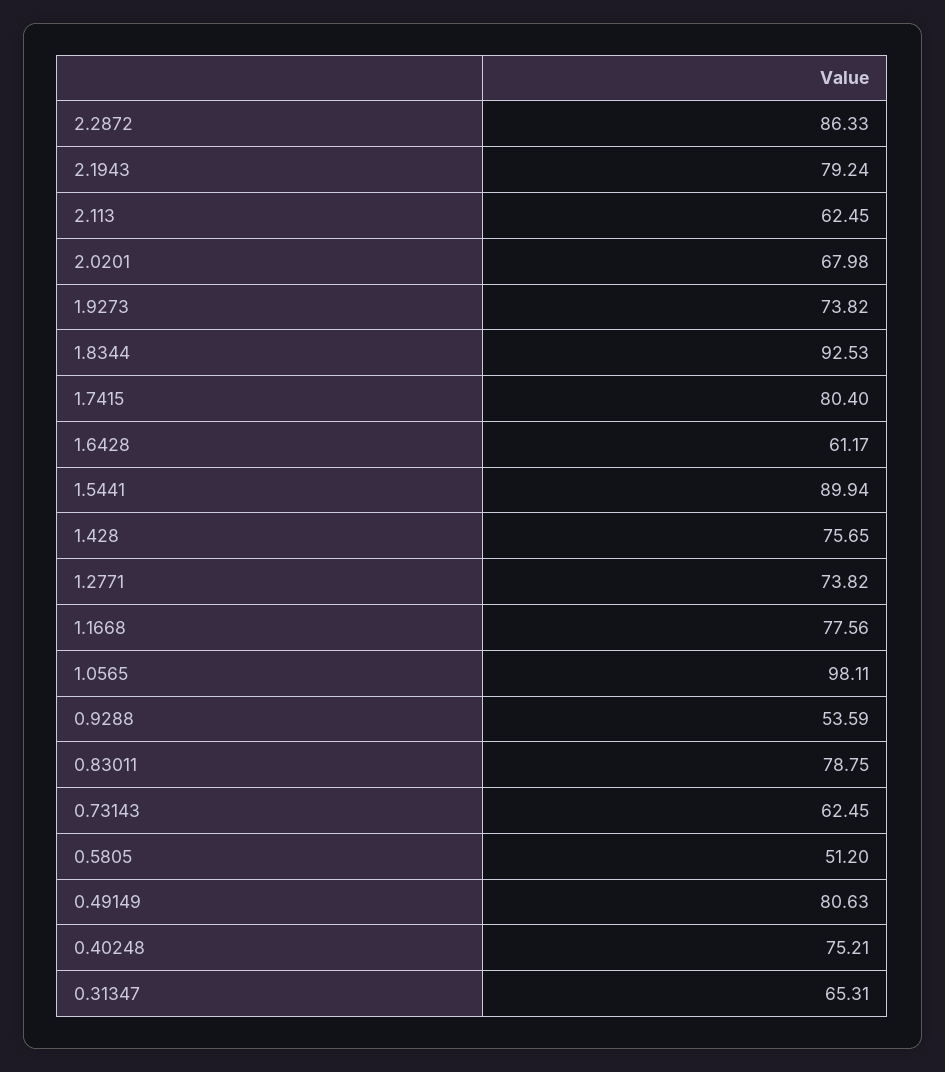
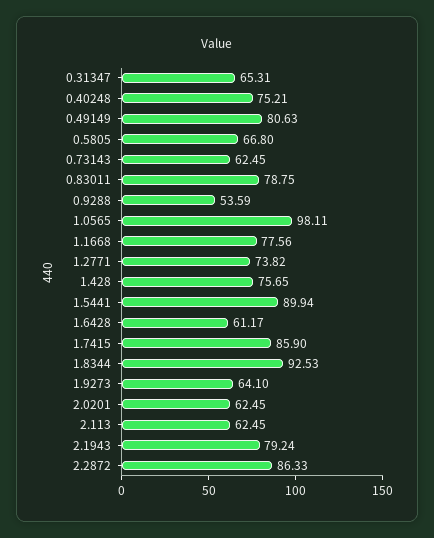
  {
    "2.2872": 86.33,
    "2.1943": 79.24,
    "2.113": 62.45,
-   "2.0201": 67.98,
+   "2.0201": 62.45,
-   "1.9273": 73.82,
+   "1.9273": 64.1,
    "1.8344": 92.53,
-   "1.7415": 80.4,
+   "1.7415": 85.9,
    "1.6428": 61.17,
    "1.5441": 89.94,
    "1.428": 75.65,
    "1.2771": 73.82,
    "1.1668": 77.56,
    "1.0565": 98.11,
    "0.9288": 53.59,
    "0.83011": 78.75,
    "0.73143": 62.45,
-   "0.5805": 51.2,
+   "0.5805": 66.8,
    "0.49149": 80.63,
    "0.40248": 75.21,
    "0.31347": 65.31
  }

